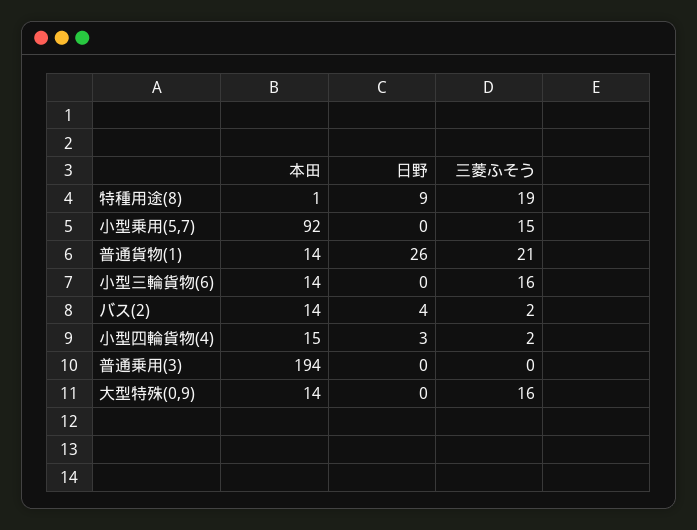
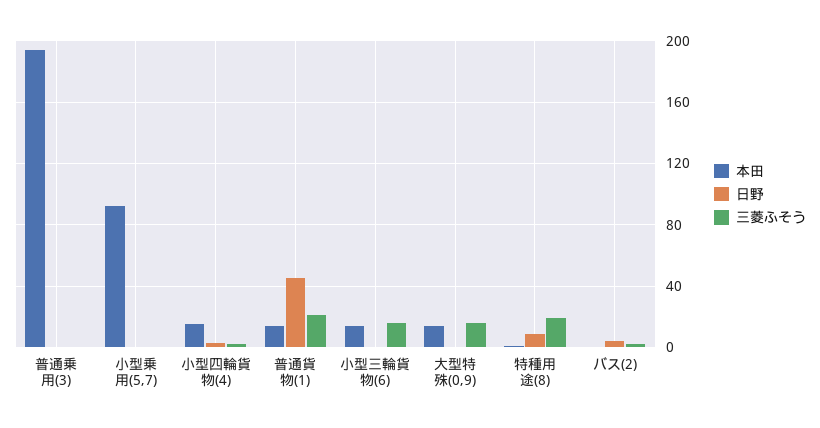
  {
    "本田": {
      "特種用途(8)": 1,
      "小型乗用(5,7)": 92,
      "普通貨物(1)": 14,
      "小型三輪貨物(6)": 14,
-     "バス(2)": 14,
+     "バス(2)": 0,
      "小型四輪貨物(4)": 15,
      "普通乗用(3)": 194,
      "大型特殊(0,9)": 14
    },
    "日野": {
      "特種用途(8)": 9,
      "小型乗用(5,7)": 0,
-     "普通貨物(1)": 26,
+     "普通貨物(1)": 45,
      "小型三輪貨物(6)": 0,
      "バス(2)": 4,
      "小型四輪貨物(4)": 3,
      "普通乗用(3)": 0,
      "大型特殊(0,9)": 0
    },
    "三菱ふそう": {
      "特種用途(8)": 19,
-     "小型乗用(5,7)": 15,
+     "小型乗用(5,7)": 0,
      "普通貨物(1)": 21,
      "小型三輪貨物(6)": 16,
      "バス(2)": 2,
      "小型四輪貨物(4)": 2,
      "普通乗用(3)": 0,
      "大型特殊(0,9)": 16
    }
  }

